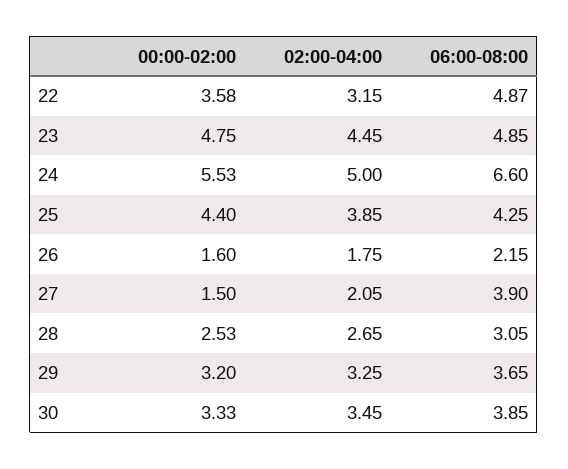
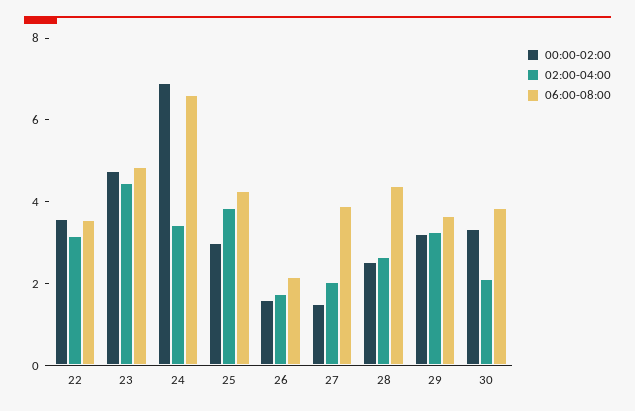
  {
    "00:00-02:00": {
      "22": 3.58,
      "23": 4.75,
-     "24": 5.53,
+     "24": 7,
-     "25": 4.4,
+     "25": 3,
      "26": 1.6,
      "27": 1.5,
      "28": 2.53,
      "29": 3.2,
      "30": 3.33
    },
    "02:00-04:00": {
      "22": 3.15,
      "23": 4.45,
-     "24": 5,
+     "24": 3.5,
      "25": 3.85,
      "26": 1.75,
      "27": 2.05,
      "28": 2.65,
      "29": 3.25,
-     "30": 3.45
+     "30": 2
    },
    "06:00-08:00": {
-     "22": 4.87,
+     "22": 3.5,
      "23": 4.85,
      "24": 6.6,
      "25": 4.25,
      "26": 2.15,
      "27": 3.9,
-     "28": 3.05,
+     "28": 4.5,
      "29": 3.65,
      "30": 3.85
    }
  }

